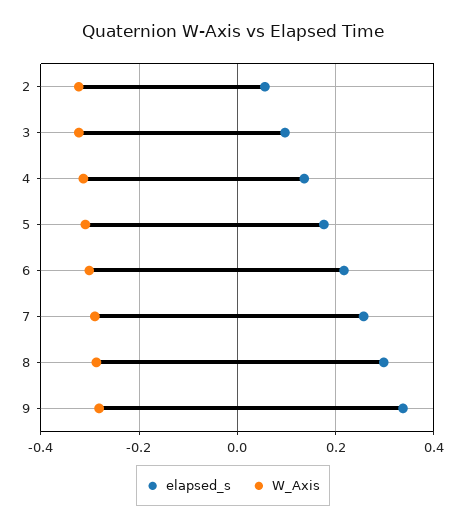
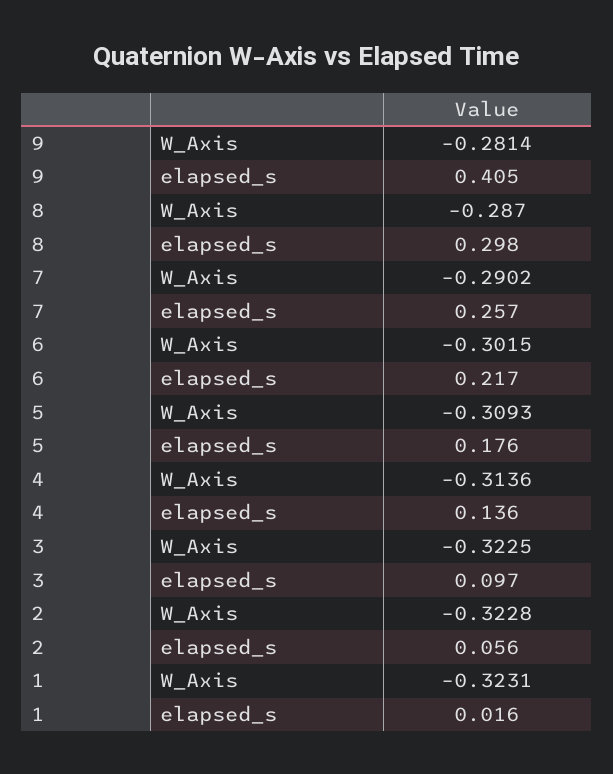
  {
    "elapsed_s": {
      "2": 0.056,
      "3": 0.097,
      "4": 0.136,
      "5": 0.176,
      "6": 0.217,
      "7": 0.257,
      "8": 0.298,
-     "9": 0.34
+     "9": 0.405,
+     "1": 0.016
    },
    "W_Axis": {
      "2": -0.3228,
      "3": -0.3225,
      "4": -0.3136,
      "5": -0.3093,
      "6": -0.3015,
      "7": -0.2902,
      "8": -0.287,
-     "9": -0.2814
+     "9": -0.2814,
+     "1": -0.3231
    }
  }

